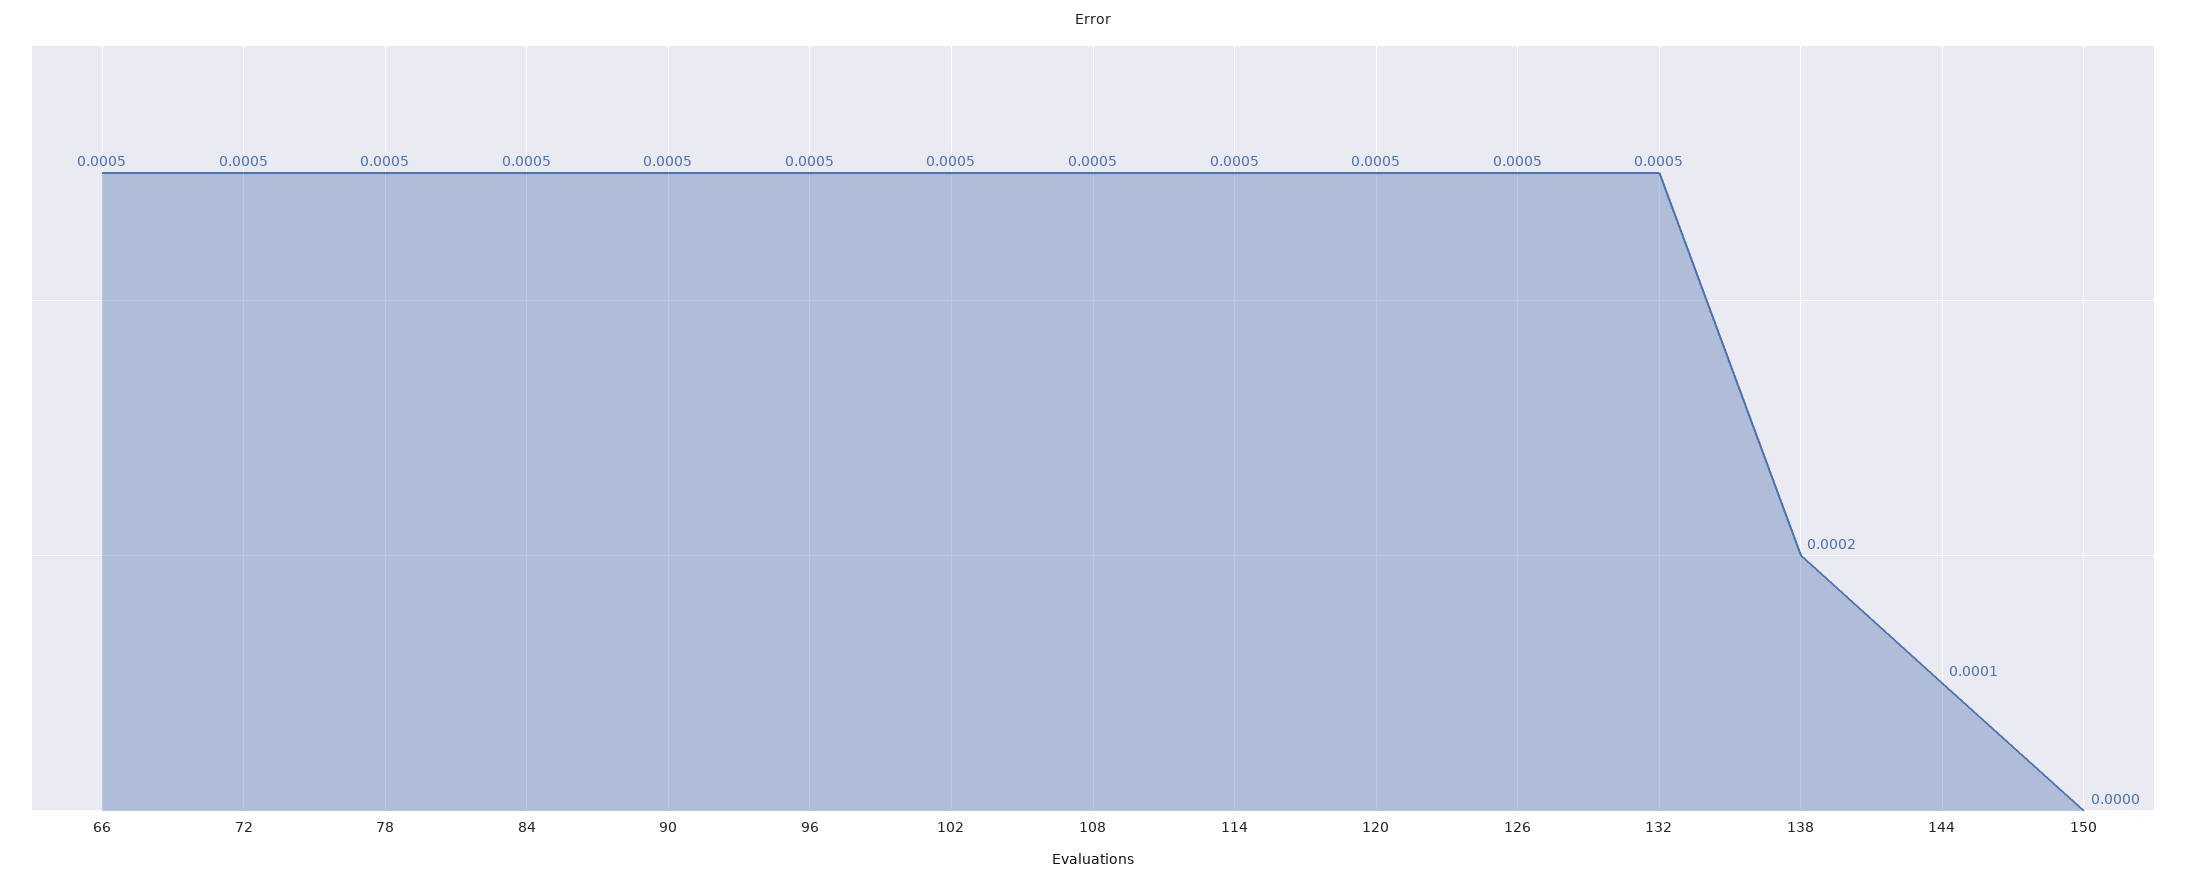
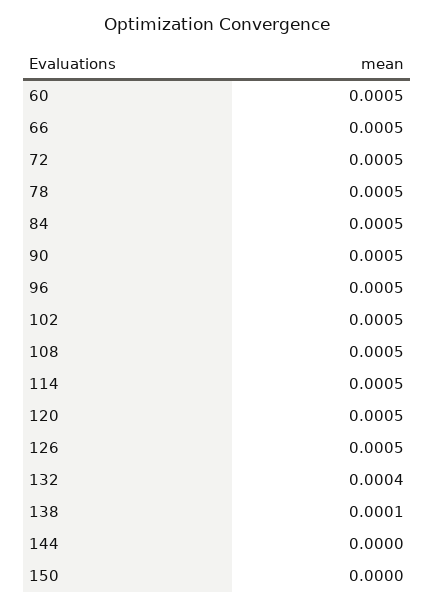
  {
    "66": 0.0005,
    "72": 0.0005,
    "78": 0.0005,
    "84": 0.0005,
    "90": 0.0005,
    "96": 0.0005,
    "102": 0.0005,
    "108": 0.0005,
    "114": 0.0005,
    "120": 0.0005,
    "126": 0.0005,
-   "132": 0.0005,
+   "132": 0.0004,
-   "138": 0.0002,
+   "138": 0.0001,
-   "144": 0.0001,
+   "144": 0,
-   "150": 0
+   "150": 0,
+   "60": 0.0005
  }

